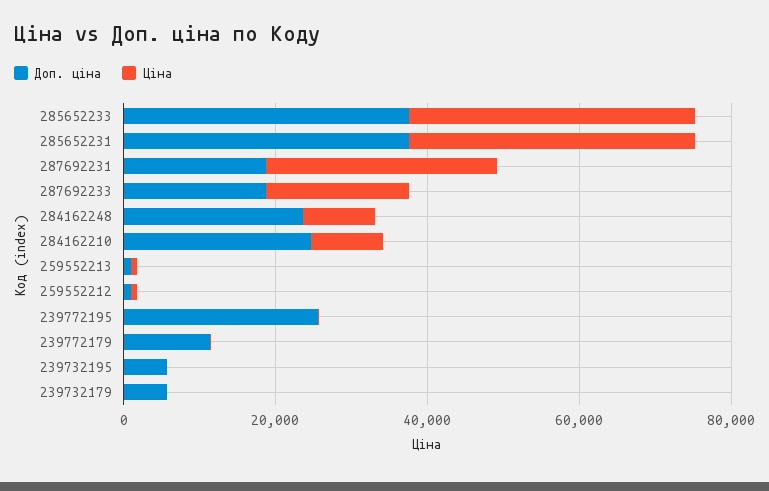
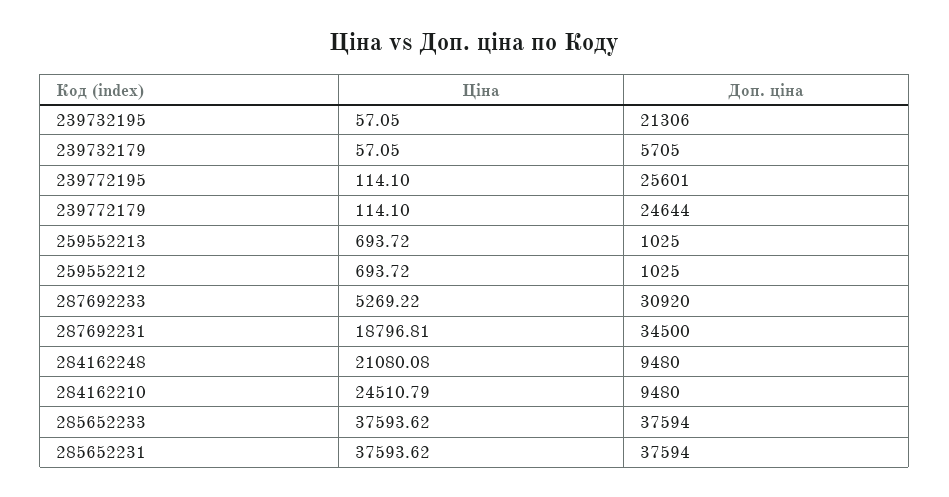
  {
    "Доп. ціна": {
      "285652233": 37594,
      "285652231": 37594,
-     "287692231": 20000,
+     "287692231": 34500,
-     "287692233": 20000,
+     "287692233": 30920,
-     "284162248": 25000,
+     "284162248": 9480,
-     "284162210": 25000,
+     "284162210": 9480,
      "259552213": 1025,
      "259552212": 1025,
      "239772195": 25601,
-     "239772179": 10000,
+     "239772179": 24644,
-     "239732195": 5000,
+     "239732195": 21306,
      "239732179": 5705
    },
    "Ціна": {
      "285652233": 37593.62,
      "285652231": 37593.62,
-     "287692231": 30000,
+     "287692231": 18796.81,
-     "287692233": 20000,
+     "287692233": 5269.22,
-     "284162248": 10000,
+     "284162248": 21080.08,
-     "284162210": 10000,
+     "284162210": 24510.79,
      "259552213": 693.72,
      "259552212": 693.72,
      "239772195": 114.1,
      "239772179": 114.1,
      "239732195": 57.05,
      "239732179": 57.05
    }
  }

